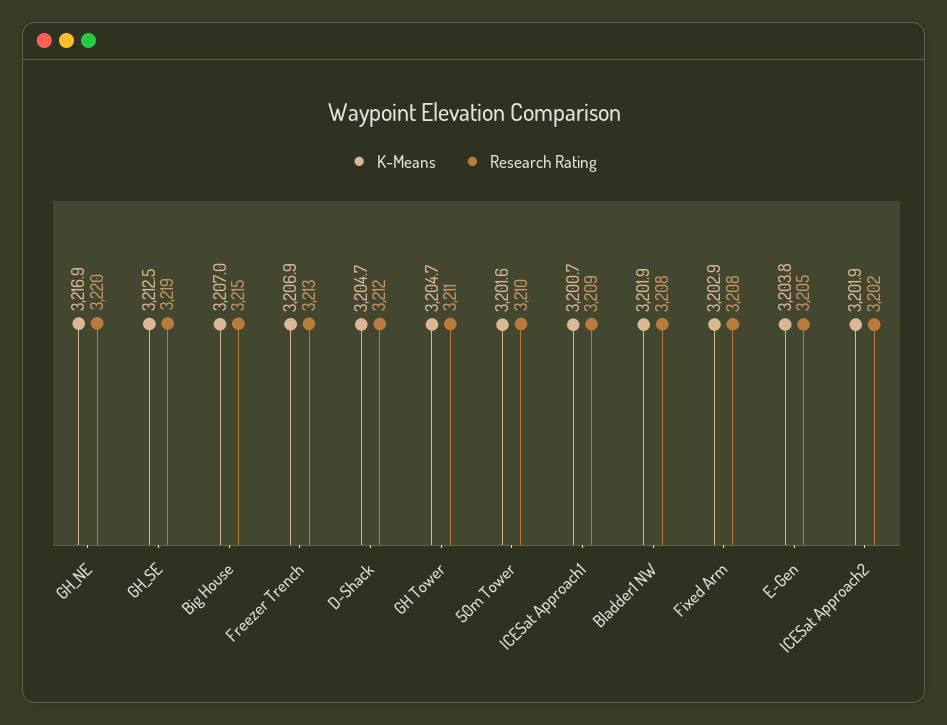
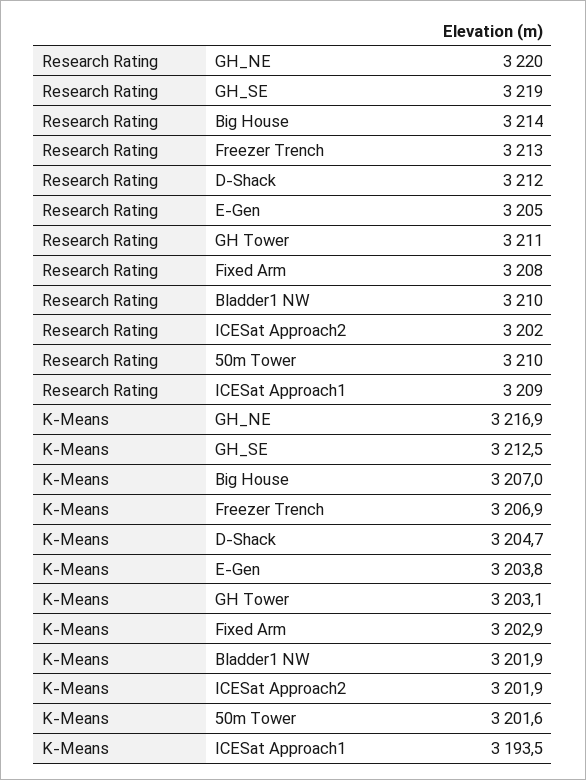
  {
    "K-Means": {
      "GH_NE": 3216.9,
      "GH_SE": 3212.5,
      "Big House": 3207,
      "Freezer Trench": 3206.9,
      "D-Shack": 3204.7,
-     "GH Tower": 3204.7,
+     "GH Tower": 3203.1,
      "50m Tower": 3201.6,
-     "ICESat Approach1": 3200.7,
+     "ICESat Approach1": 3193.5,
      "Bladder1 NW": 3201.9,
      "Fixed Arm": 3202.9,
      "E-Gen": 3203.8,
      "ICESat Approach2": 3201.9
    },
    "Research Rating": {
      "GH_NE": 3220,
      "GH_SE": 3219,
-     "Big House": 3215,
+     "Big House": 3214,
      "Freezer Trench": 3213,
      "D-Shack": 3212,
      "GH Tower": 3211,
      "50m Tower": 3210,
      "ICESat Approach1": 3209,
-     "Bladder1 NW": 3208,
+     "Bladder1 NW": 3210,
      "Fixed Arm": 3208,
      "E-Gen": 3205,
      "ICESat Approach2": 3202
    }
  }

